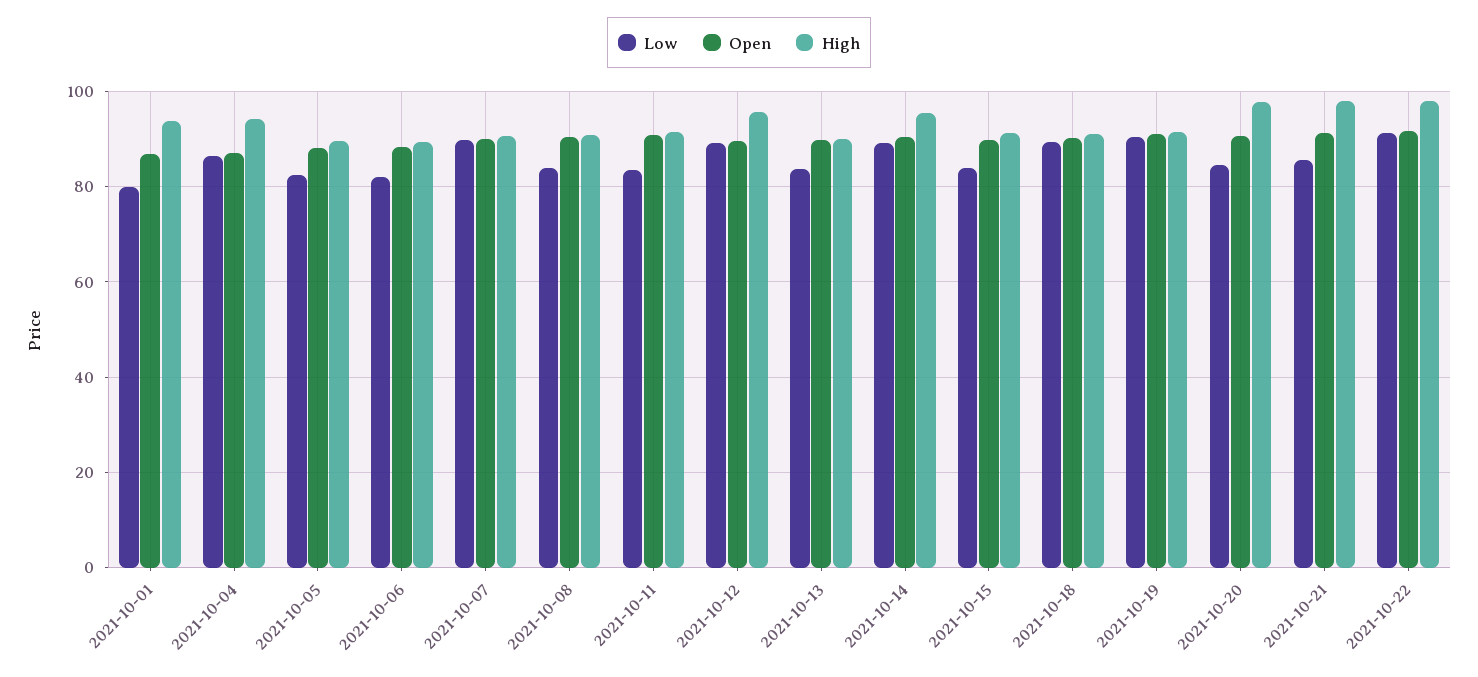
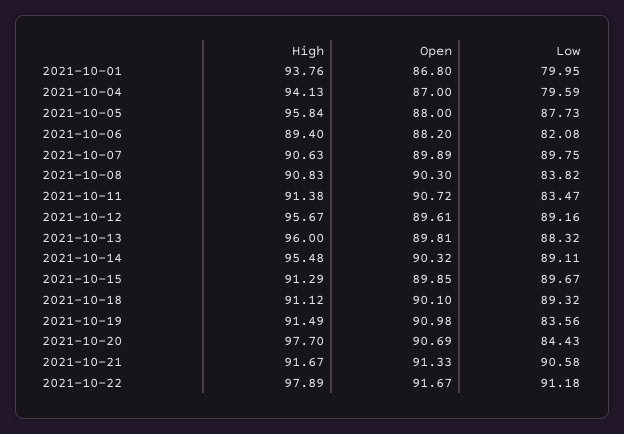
  {
    "Low": {
      "2021-10-01": 79.95,
-     "2021-10-04": 86,
+     "2021-10-04": 79.59,
-     "2021-10-05": 82,
+     "2021-10-05": 87.73,
      "2021-10-06": 82.08,
      "2021-10-07": 89.75,
      "2021-10-08": 83.82,
      "2021-10-11": 83.47,
      "2021-10-12": 89.16,
-     "2021-10-13": 84,
+     "2021-10-13": 88.32,
      "2021-10-14": 89.11,
-     "2021-10-15": 84,
+     "2021-10-15": 89.67,
      "2021-10-18": 89.32,
-     "2021-10-19": 90,
+     "2021-10-19": 83.56,
      "2021-10-20": 84.43,
-     "2021-10-21": 86,
+     "2021-10-21": 90.58,
      "2021-10-22": 91.18
    },
    "Open": {
      "2021-10-01": 86.8,
      "2021-10-04": 87,
      "2021-10-05": 88,
      "2021-10-06": 88.2,
      "2021-10-07": 89.89,
      "2021-10-08": 90.3,
      "2021-10-11": 90.72,
      "2021-10-12": 89.61,
      "2021-10-13": 89.81,
      "2021-10-14": 90.32,
      "2021-10-15": 89.85,
      "2021-10-18": 90.1,
      "2021-10-19": 90.98,
      "2021-10-20": 90.69,
      "2021-10-21": 91.33,
      "2021-10-22": 91.67
    },
    "High": {
      "2021-10-01": 93.76,
      "2021-10-04": 94.13,
-     "2021-10-05": 90,
+     "2021-10-05": 95.84,
      "2021-10-06": 89.4,
      "2021-10-07": 90.63,
      "2021-10-08": 90.83,
      "2021-10-11": 91.38,
      "2021-10-12": 95.67,
-     "2021-10-13": 90,
+     "2021-10-13": 96,
      "2021-10-14": 95.48,
      "2021-10-15": 91.29,
      "2021-10-18": 91.12,
      "2021-10-19": 91.49,
      "2021-10-20": 97.7,
-     "2021-10-21": 98,
+     "2021-10-21": 91.67,
      "2021-10-22": 97.89
    }
  }

